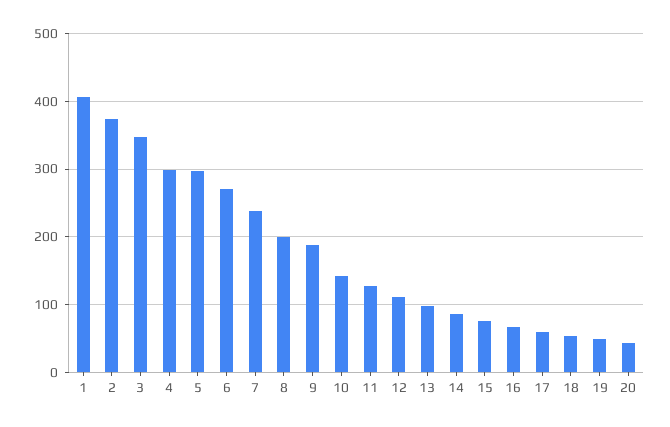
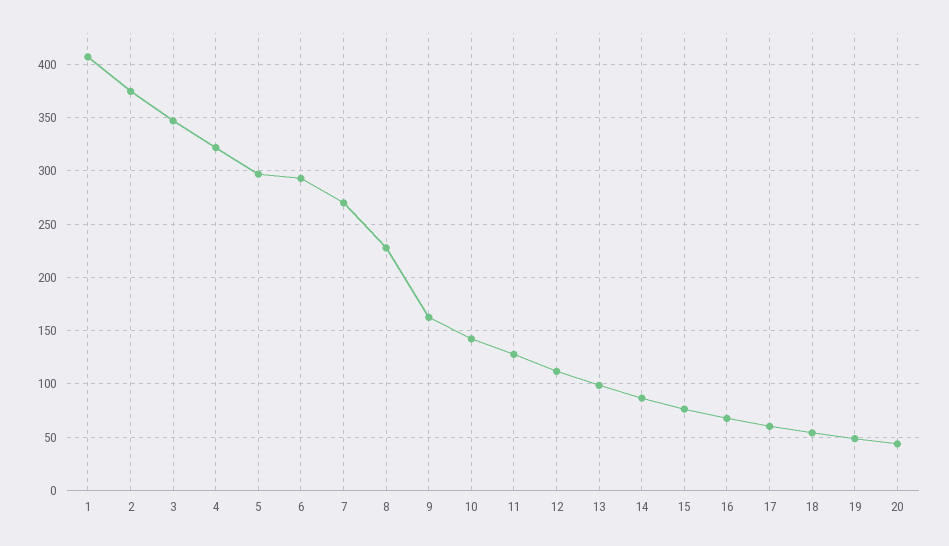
  {
    "1": 410,
    "2": 370,
    "3": 350,
-   "4": 300,
+   "4": 320,
    "5": 300,
-   "6": 270,
+   "6": 290,
-   "7": 240,
+   "7": 270,
-   "8": 200,
+   "8": 230,
-   "9": 190,
+   "9": 160,
    "10": 140,
    "11": 130,
    "12": 110,
    "13": 100,
    "14": 90,
    "15": 80,
    "16": 70,
    "17": 60,
    "18": 50,
    "19": 50,
    "20": 40
  }

